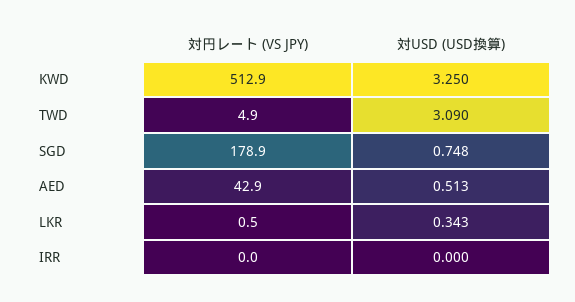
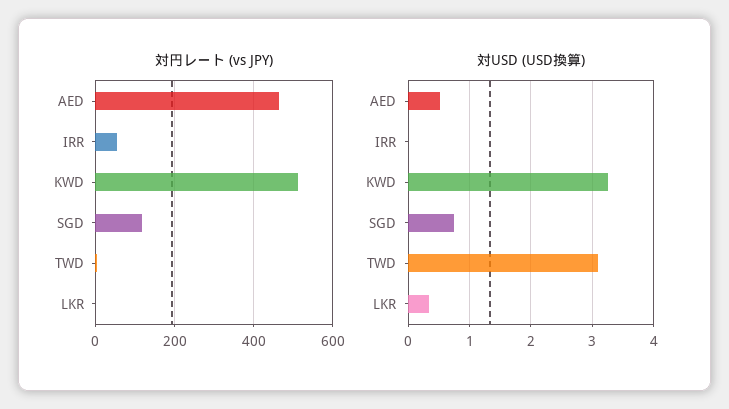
  {
    "対円レート (VS JPY)": {
      "KWD": 512.9,
      "TWD": 4.9,
-     "SGD": 178.9,
+     "SGD": 120,
-     "AED": 42.9,
+     "AED": 460,
      "LKR": 0.5,
-     "IRR": 0
+     "IRR": 60
    },
    "対USD (USD換算)": {
      "KWD": 3.25,
      "TWD": 3.09,
      "SGD": 0.748,
      "AED": 0.513,
      "LKR": 0.343,
      "IRR": 0
    }
  }

